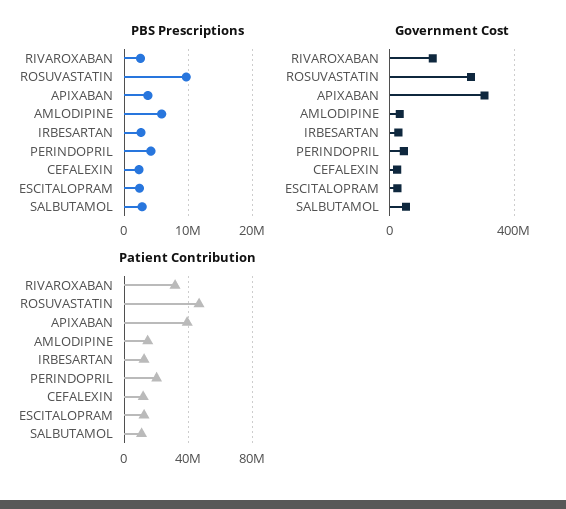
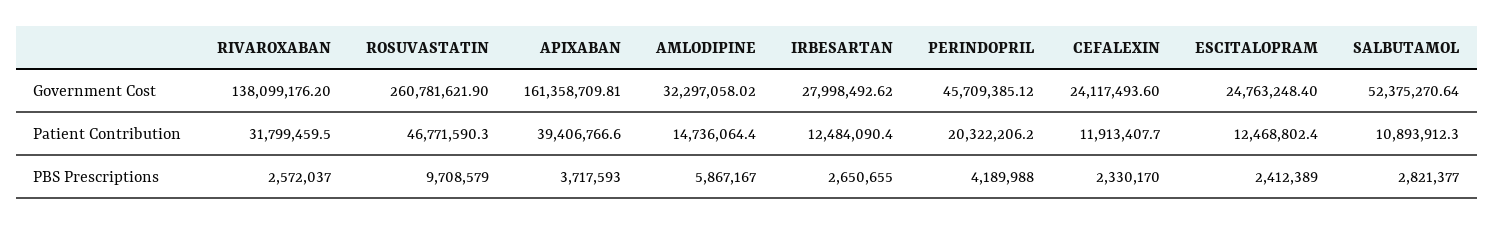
  {
    "PBS Prescriptions": {
      "RIVAROXABAN": 2572037,
      "ROSUVASTATIN": 9708579,
      "APIXABAN": 3717593,
      "AMLODIPINE": 5867167,
      "IRBESARTAN": 2650655,
      "PERINDOPRIL": 4189988,
      "CEFALEXIN": 2330170,
      "ESCITALOPRAM": 2412389,
      "SALBUTAMOL": 2821377
    },
    "Government Cost": {
      "RIVAROXABAN": 138099176.2,
      "ROSUVASTATIN": 260781621.9,
-     "APIXABAN": 300000000,
+     "APIXABAN": 161358709.81,
      "AMLODIPINE": 32297058.02,
      "IRBESARTAN": 27998492.62,
      "PERINDOPRIL": 45709385.12,
      "CEFALEXIN": 24117493.6,
      "ESCITALOPRAM": 24763248.4,
      "SALBUTAMOL": 52375270.64
    },
    "Patient Contribution": {
      "RIVAROXABAN": 31799459.5,
      "ROSUVASTATIN": 46771590.3,
      "APIXABAN": 39406766.6,
      "AMLODIPINE": 14736064.4,
      "IRBESARTAN": 12484090.4,
      "PERINDOPRIL": 20322206.2,
      "CEFALEXIN": 11913407.7,
      "ESCITALOPRAM": 12468802.4,
      "SALBUTAMOL": 10893912.3
    }
  }

